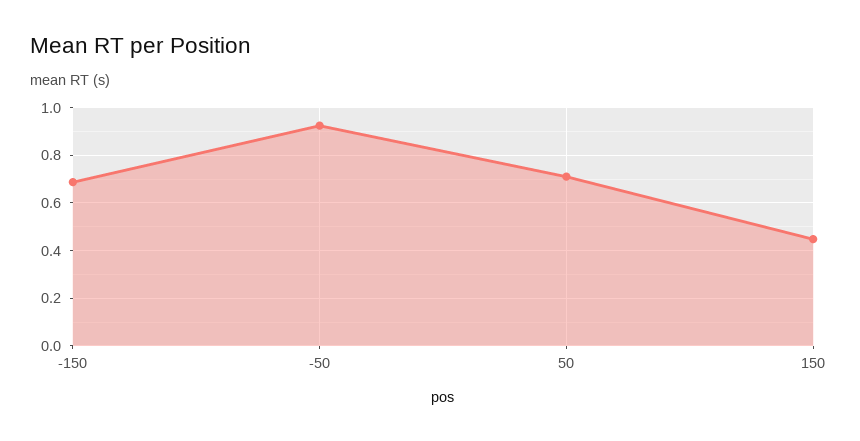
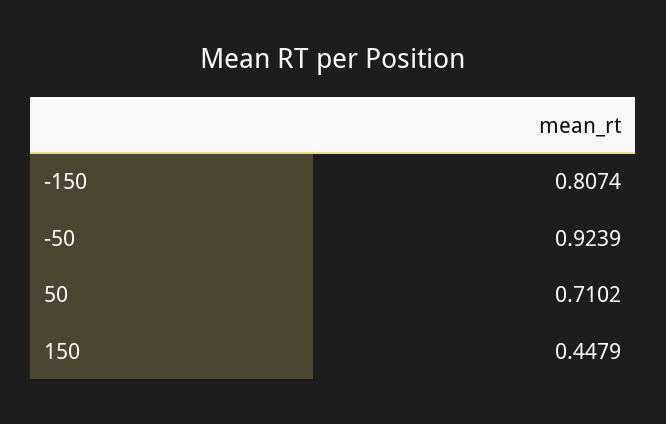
  {
-   "-150": 0.7,
+   "-150": 0.8074,
    "-50": 0.9239,
    "50": 0.7102,
    "150": 0.4479
  }

